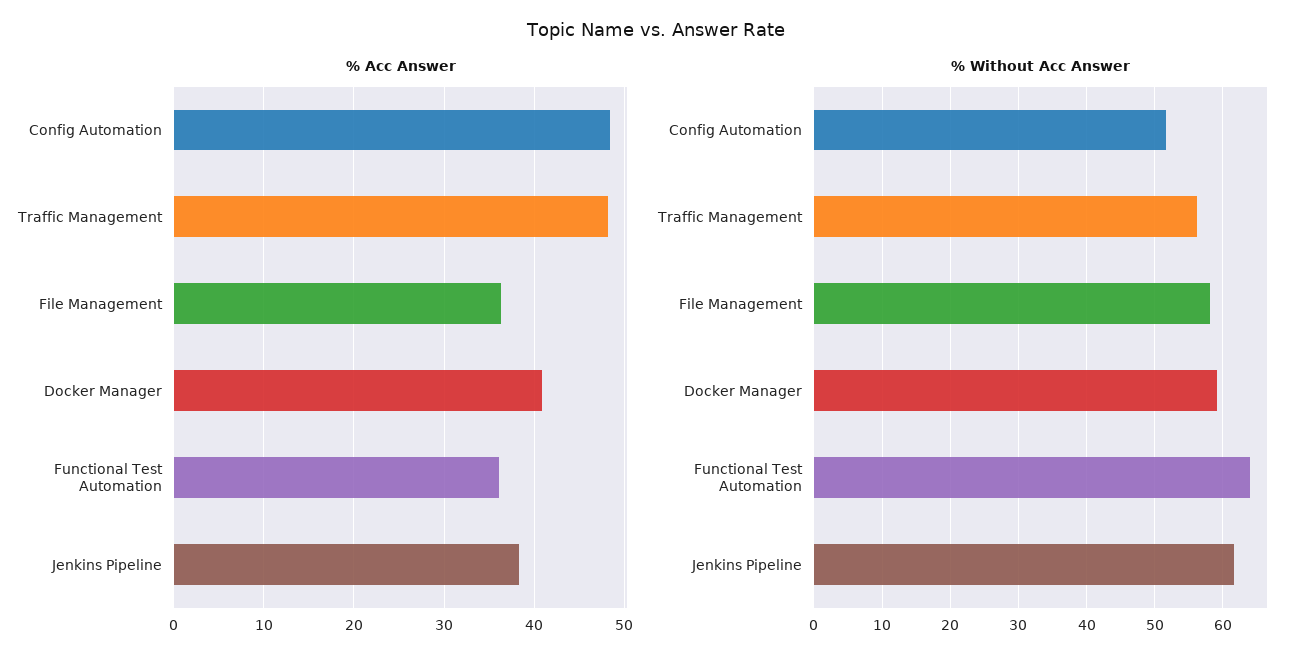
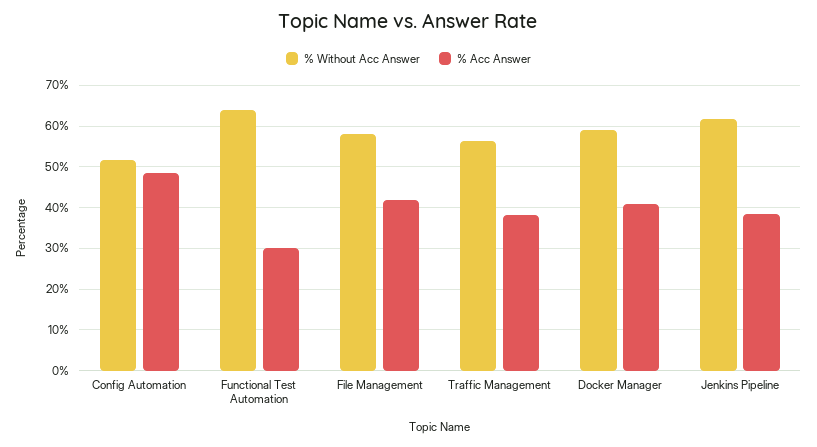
  {
    "% Acc Answer": {
      "Config Automation": 48,
-     "Traffic Management": 48,
+     "Traffic Management": 38,
-     "File Management": 36,
+     "File Management": 42,
      "Docker Manager": 41,
-     "Functional Test Automation": 36,
+     "Functional Test Automation": 30,
      "Jenkins Pipeline": 38
    },
    "% Without Acc Answer": {
      "Config Automation": 52,
      "Traffic Management": 56,
      "File Management": 58,
      "Docker Manager": 59,
      "Functional Test Automation": 64,
      "Jenkins Pipeline": 62
    }
  }

